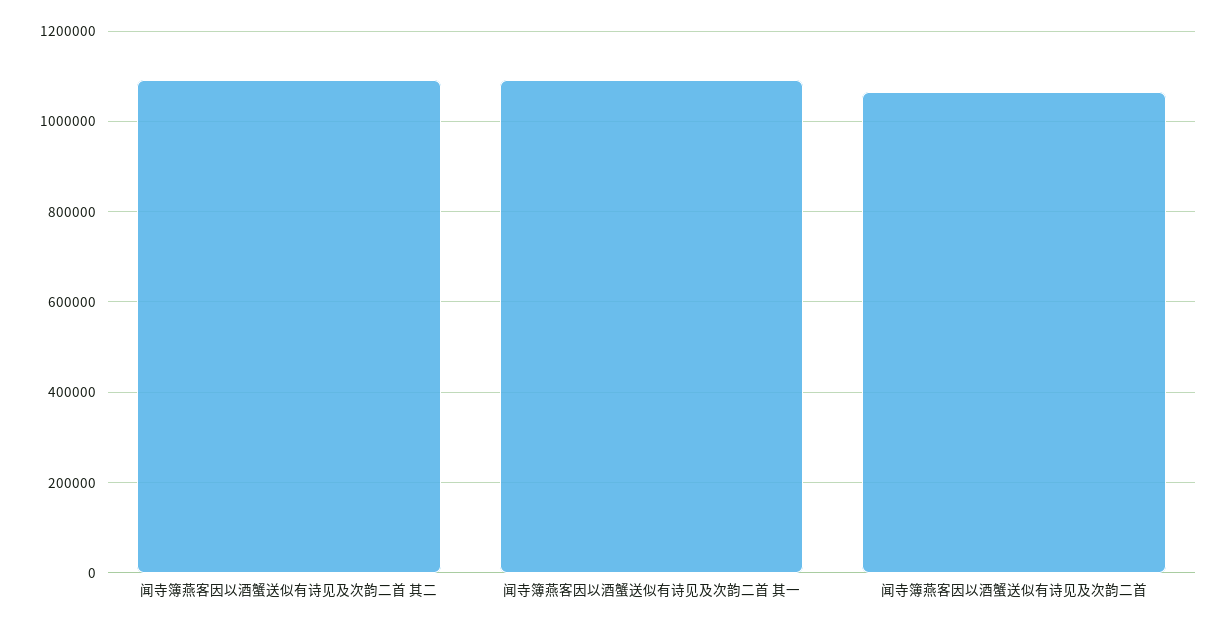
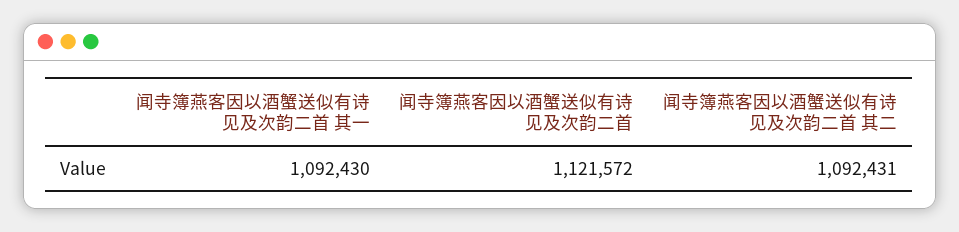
  {
    "闻寺簿燕客因以酒蟹送似有诗见及次韵二首 其二": 1092431,
    "闻寺簿燕客因以酒蟹送似有诗见及次韵二首 其一": 1092430,
-   "闻寺簿燕客因以酒蟹送似有诗见及次韵二首": 1060000
+   "闻寺簿燕客因以酒蟹送似有诗见及次韵二首": 1121572
  }

